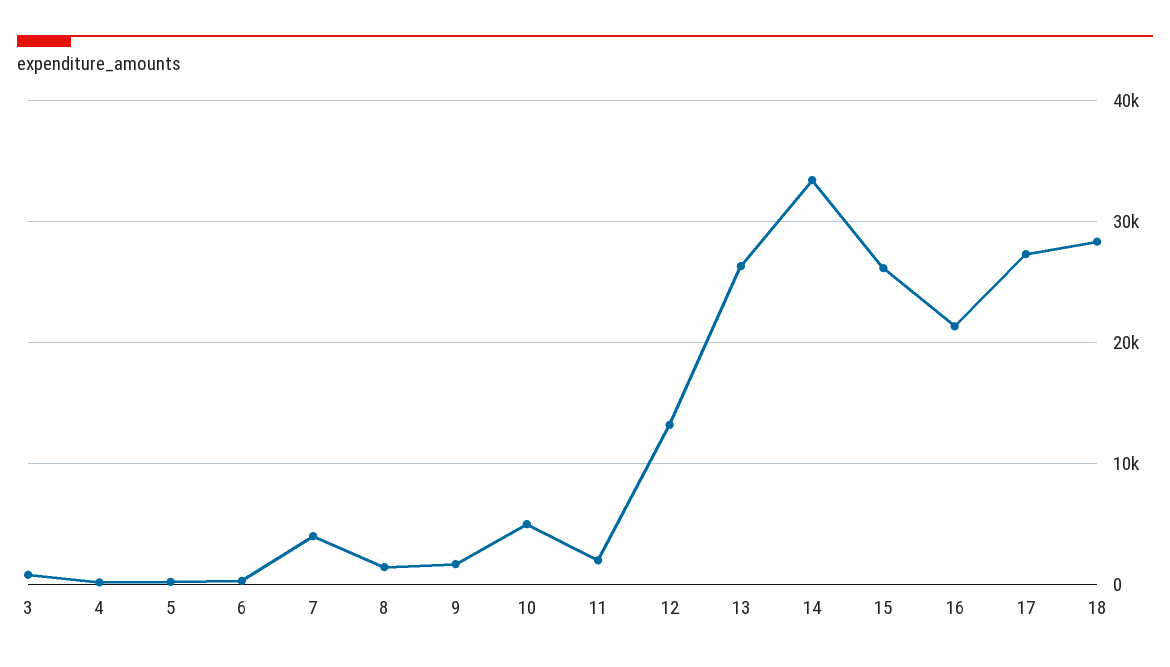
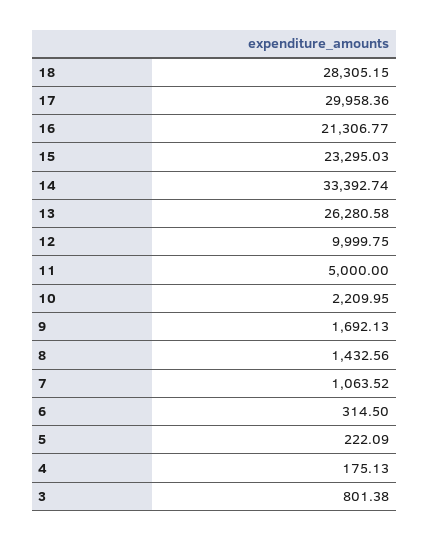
  {
    "3": 801.38,
    "4": 175.13,
    "5": 222.09,
    "6": 314.5,
-   "7": 4000,
+   "7": 1063.52,
    "8": 1432.56,
    "9": 1692.13,
-   "10": 5000,
+   "10": 2209.95,
-   "11": 2000,
+   "11": 5000,
-   "12": 13000,
+   "12": 9999.75,
    "13": 26280.58,
    "14": 33392.74,
-   "15": 26000,
+   "15": 23295.03,
    "16": 21306.77,
-   "17": 27000,
+   "17": 29958.36,
    "18": 28305.15
  }

